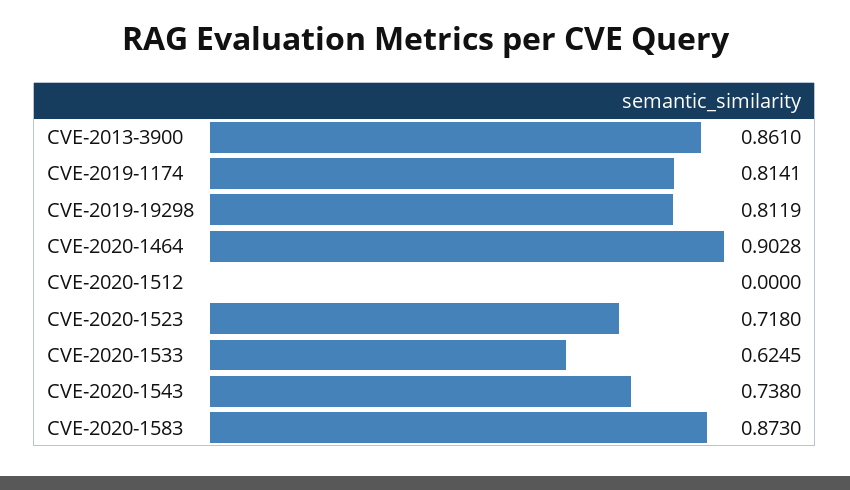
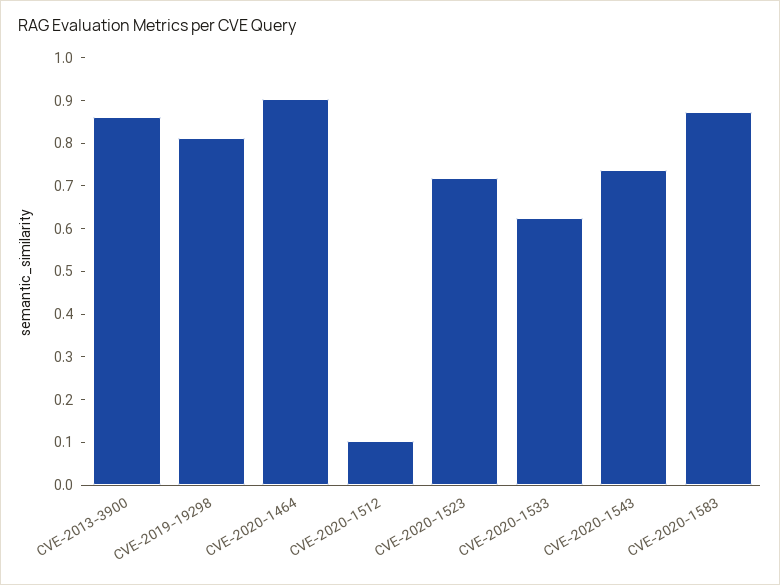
  {
    "CVE-2013-3900": 0.861,
-   "CVE-2019-1174": 0.8141,
    "CVE-2019-19298": 0.8119,
    "CVE-2020-1464": 0.9028,
-   "CVE-2020-1512": 0,
+   "CVE-2020-1512": 0.1,
    "CVE-2020-1523": 0.718,
    "CVE-2020-1533": 0.6245,
    "CVE-2020-1543": 0.738,
    "CVE-2020-1583": 0.873
  }

